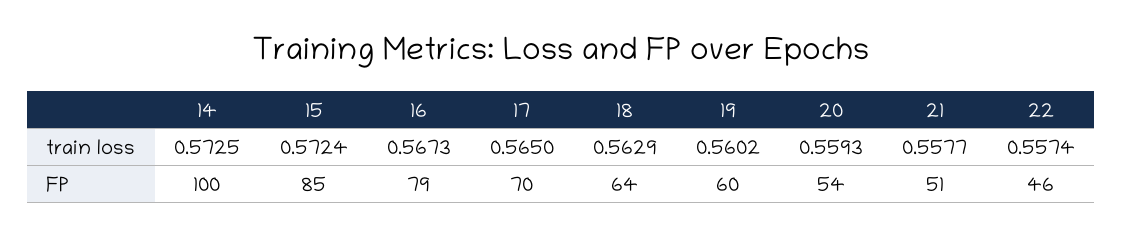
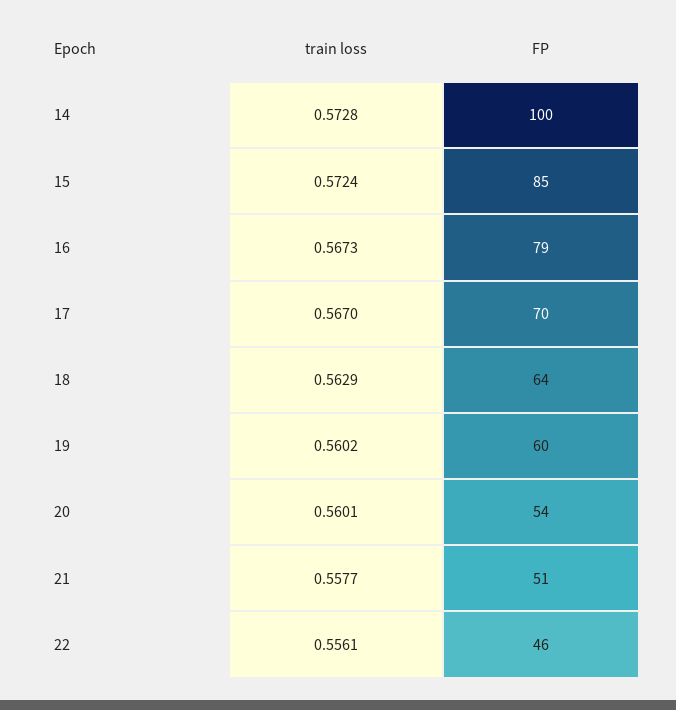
  {
    "14": {
-     "train loss": 0.5725,
+     "train loss": 0.5728,
      "FP": 100
    },
    "15": {
      "train loss": 0.5724,
      "FP": 85
    },
    "16": {
      "train loss": 0.5673,
      "FP": 79
    },
    "17": {
-     "train loss": 0.565,
+     "train loss": 0.567,
      "FP": 70
    },
    "18": {
      "train loss": 0.5629,
      "FP": 64
    },
    "19": {
      "train loss": 0.5602,
      "FP": 60
    },
    "20": {
-     "train loss": 0.5593,
+     "train loss": 0.5601,
      "FP": 54
    },
    "21": {
      "train loss": 0.5577,
      "FP": 51
    },
    "22": {
-     "train loss": 0.5574,
+     "train loss": 0.5561,
      "FP": 46
    }
  }

